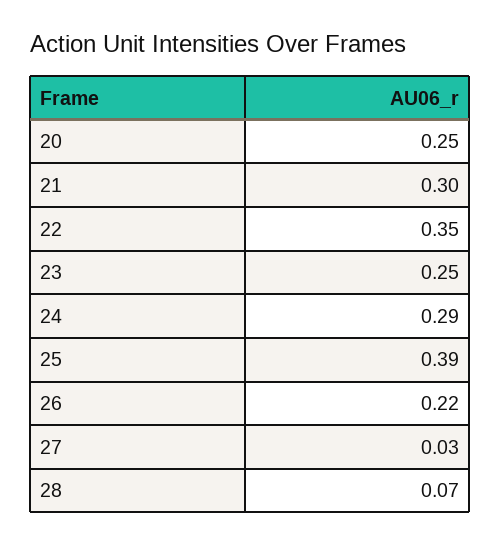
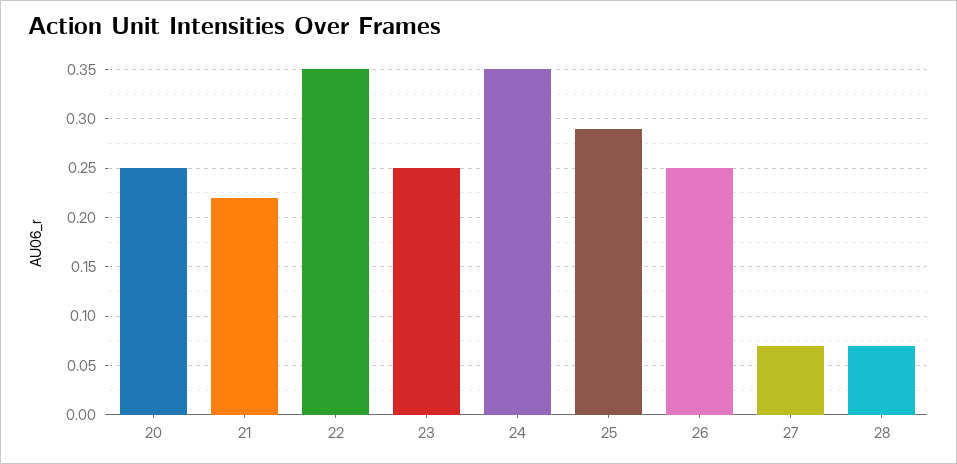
  {
    "20": 0.25,
-   "21": 0.3,
+   "21": 0.22,
    "22": 0.35,
    "23": 0.25,
-   "24": 0.29,
+   "24": 0.35,
-   "25": 0.39,
+   "25": 0.29,
-   "26": 0.22,
+   "26": 0.25,
-   "27": 0.03,
+   "27": 0.07,
    "28": 0.07
  }

